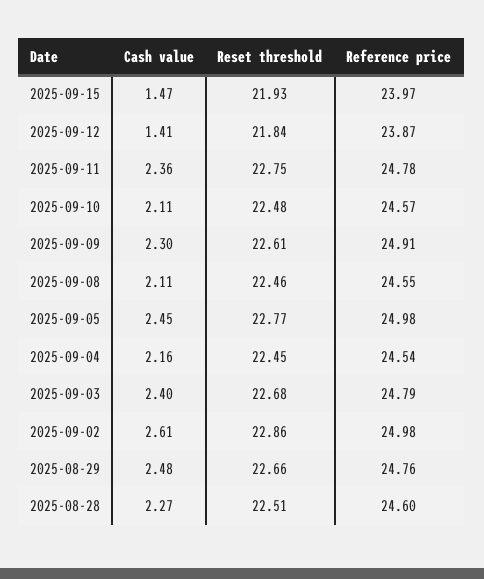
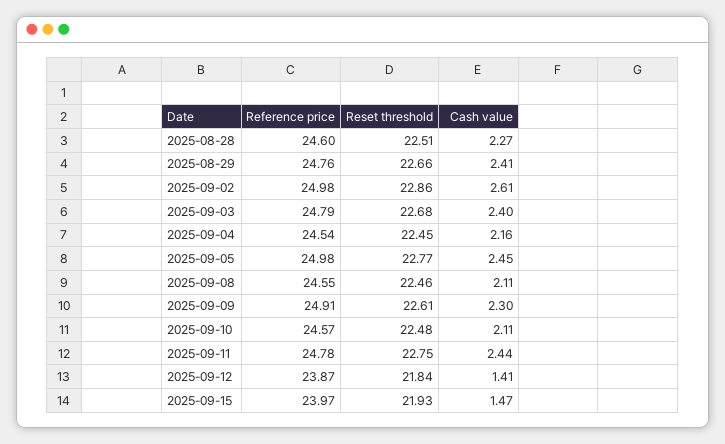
  {
    "Cash value": {
      "2025-09-15": 1.47,
      "2025-09-12": 1.41,
-     "2025-09-11": 2.36,
+     "2025-09-11": 2.44,
      "2025-09-10": 2.11,
      "2025-09-09": 2.3,
      "2025-09-08": 2.11,
      "2025-09-05": 2.45,
      "2025-09-04": 2.16,
      "2025-09-03": 2.4,
      "2025-09-02": 2.61,
-     "2025-08-29": 2.48,
+     "2025-08-29": 2.41,
      "2025-08-28": 2.27
    },
    "Reset threshold": {
      "2025-09-15": 21.93,
      "2025-09-12": 21.84,
      "2025-09-11": 22.75,
      "2025-09-10": 22.48,
      "2025-09-09": 22.61,
      "2025-09-08": 22.46,
      "2025-09-05": 22.77,
      "2025-09-04": 22.45,
      "2025-09-03": 22.68,
      "2025-09-02": 22.86,
      "2025-08-29": 22.66,
      "2025-08-28": 22.51
    },
    "Reference price": {
      "2025-09-15": 23.97,
      "2025-09-12": 23.87,
      "2025-09-11": 24.78,
      "2025-09-10": 24.57,
      "2025-09-09": 24.91,
      "2025-09-08": 24.55,
      "2025-09-05": 24.98,
      "2025-09-04": 24.54,
      "2025-09-03": 24.79,
      "2025-09-02": 24.98,
      "2025-08-29": 24.76,
      "2025-08-28": 24.6
    }
  }

